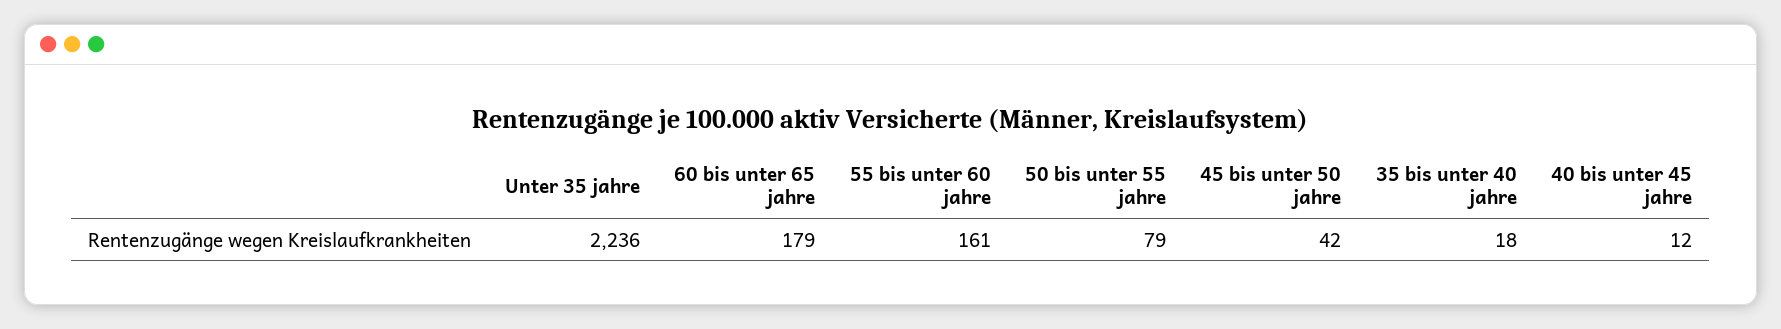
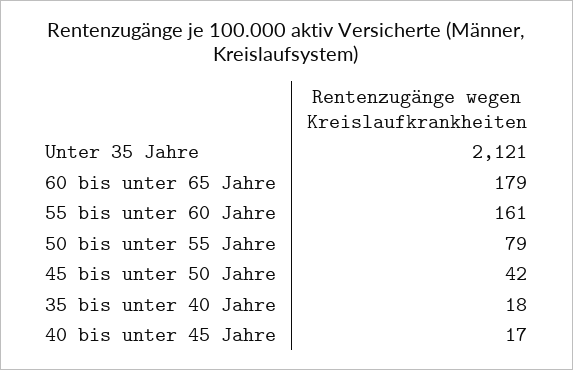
  {
-   "Unter 35 jahre": 2236,
+   "Unter 35 jahre": 2121,
    "60 bis unter 65 jahre": 179,
    "55 bis unter 60 jahre": 161,
    "50 bis unter 55 jahre": 79,
    "45 bis unter 50 jahre": 42,
    "35 bis unter 40 jahre": 18,
-   "40 bis unter 45 jahre": 12
+   "40 bis unter 45 jahre": 17
  }

